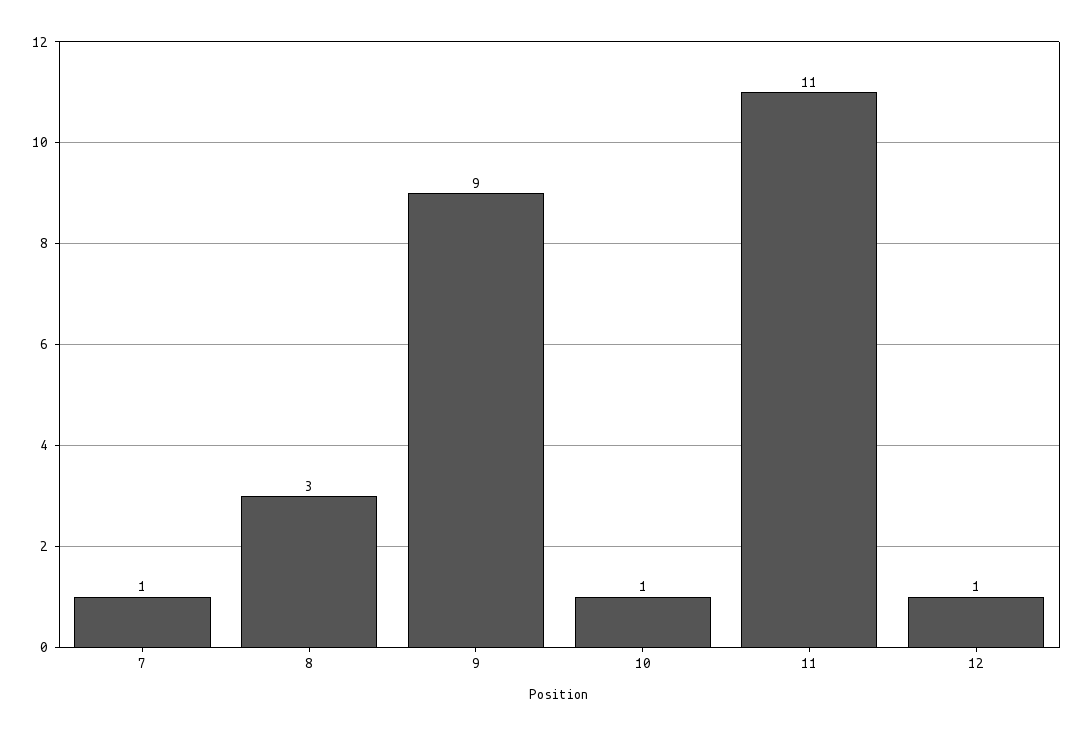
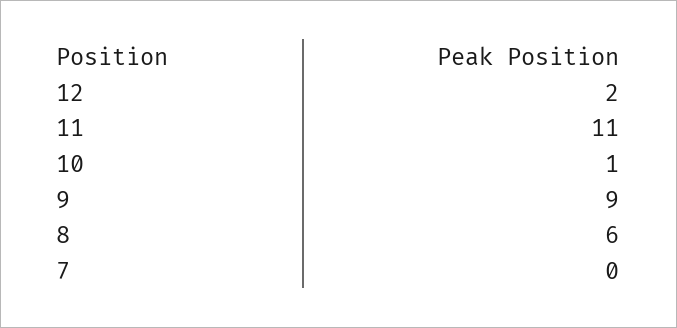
  {
-   "7": 1,
+   "7": 0,
-   "8": 3,
+   "8": 6,
    "9": 9,
    "10": 1,
    "11": 11,
-   "12": 1
+   "12": 2
  }

